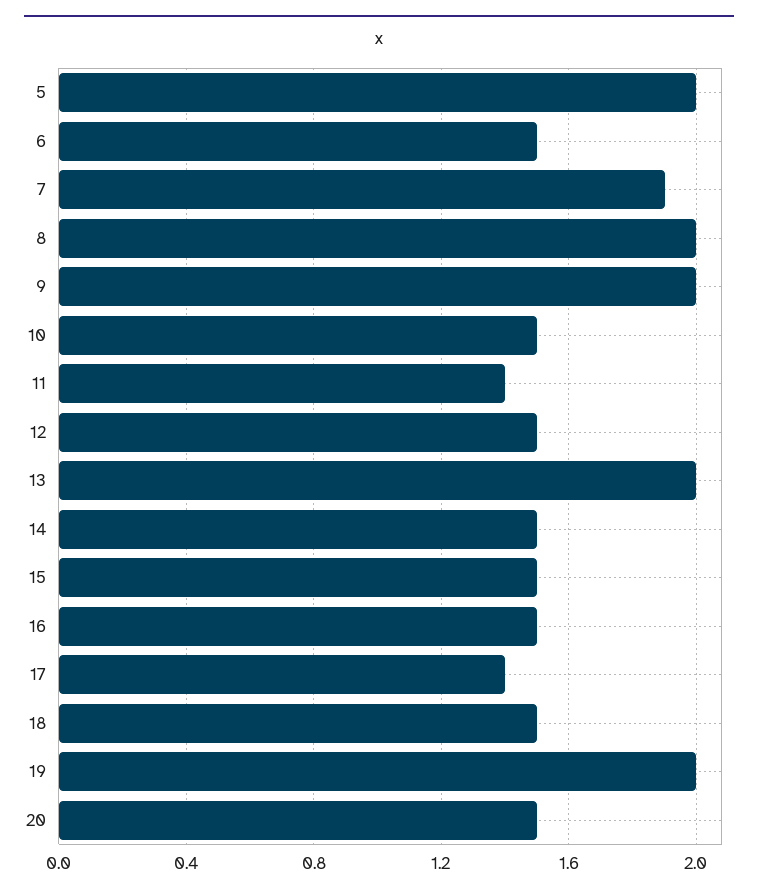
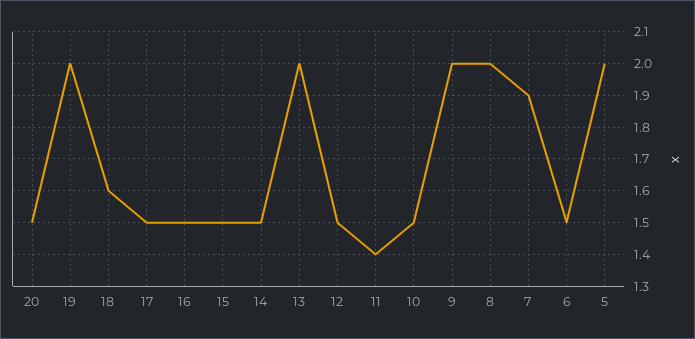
  {
    "5": 2,
    "6": 1.5,
    "7": 1.9,
    "8": 2,
    "9": 2,
    "10": 1.5,
    "11": 1.4,
    "12": 1.5,
    "13": 2,
    "14": 1.5,
    "15": 1.5,
    "16": 1.5,
-   "17": 1.4,
+   "17": 1.5,
-   "18": 1.5,
+   "18": 1.6,
    "19": 2,
    "20": 1.5
  }

